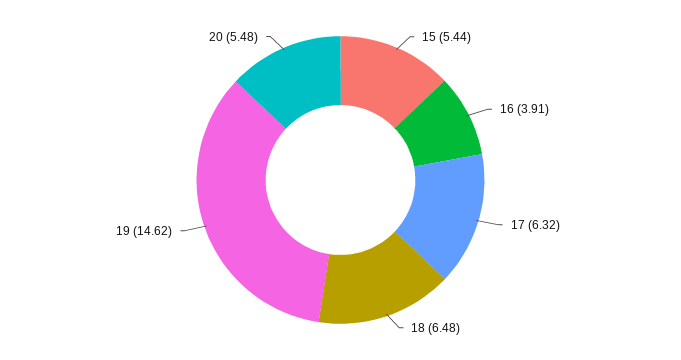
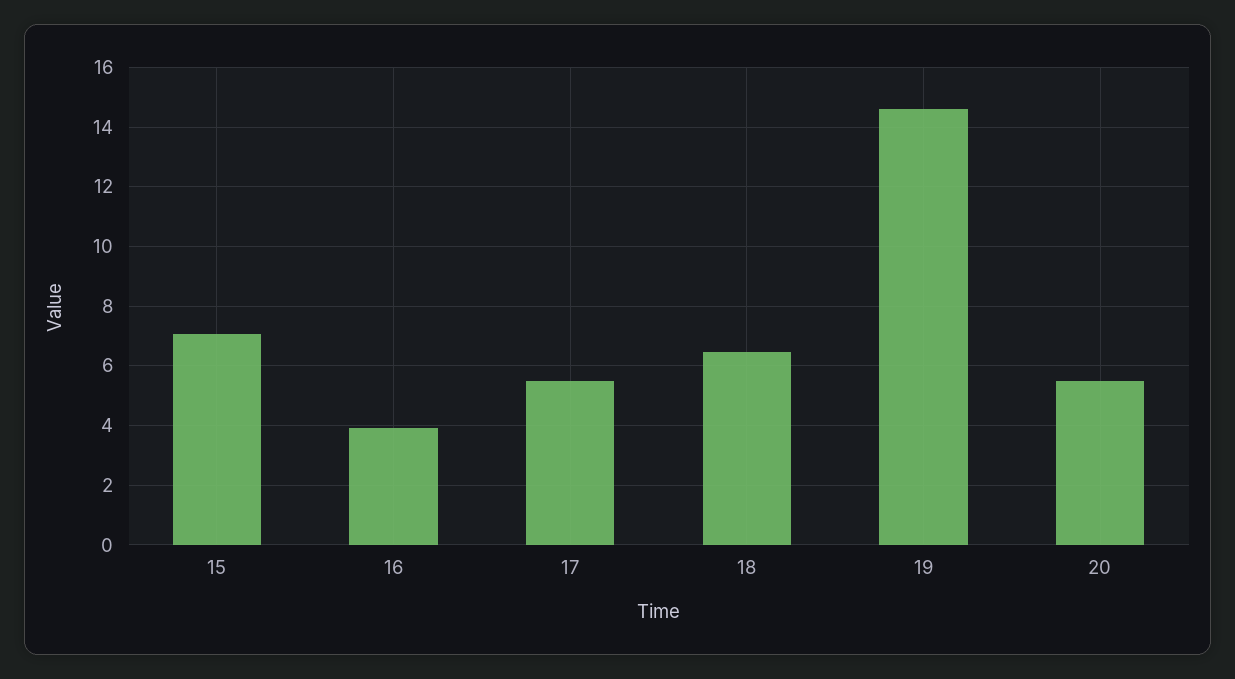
  {
-   "15": 5.44,
+   "15": 7,
    "16": 3.91,
-   "17": 6.32,
+   "17": 5.5,
    "18": 6.48,
    "19": 14.62,
    "20": 5.48
  }

